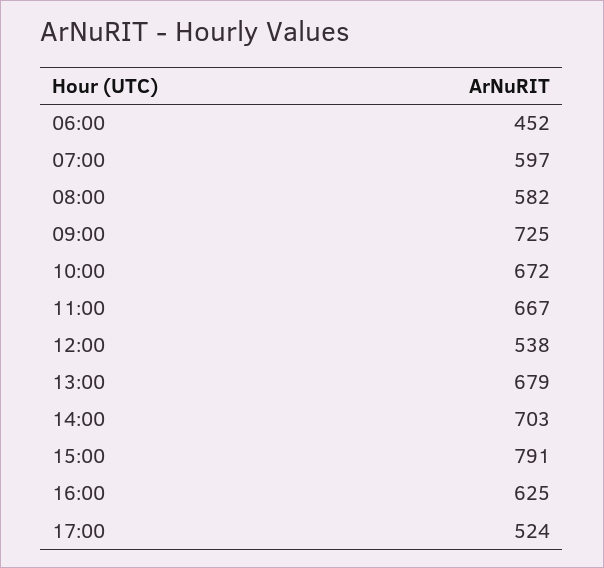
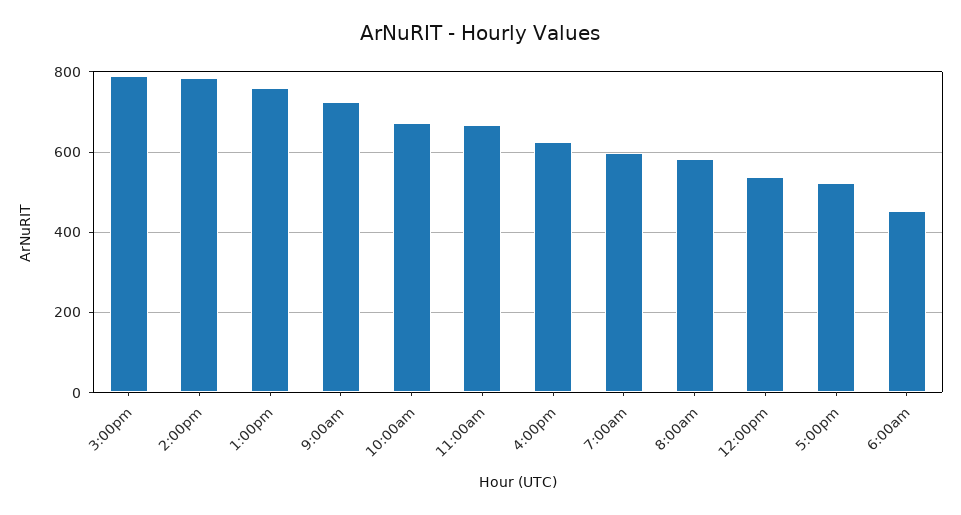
  {
    "06:00": 452,
    "07:00": 597,
    "08:00": 582,
    "09:00": 725,
    "10:00": 672,
    "11:00": 667,
    "12:00": 538,
-   "13:00": 679,
+   "13:00": 760,
-   "14:00": 703,
+   "14:00": 780,
    "15:00": 791,
    "16:00": 625,
    "17:00": 524
  }

